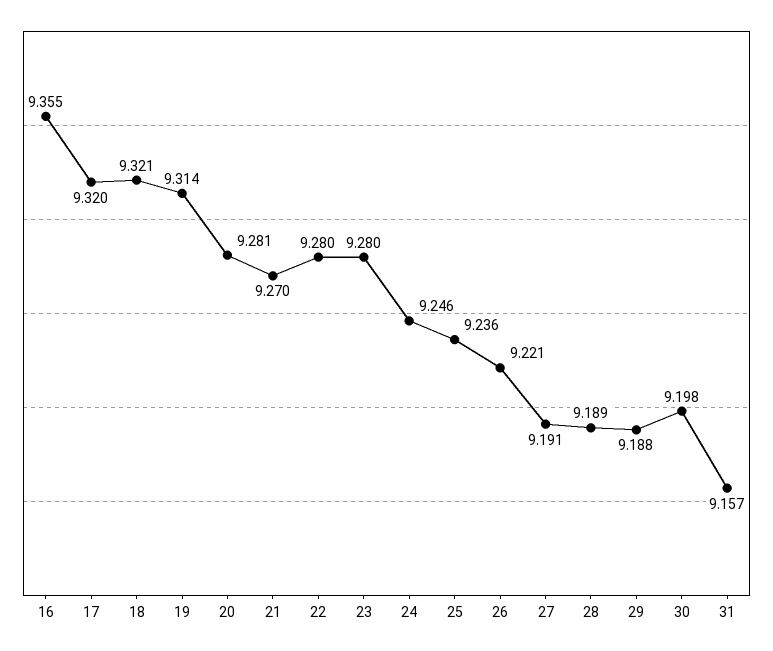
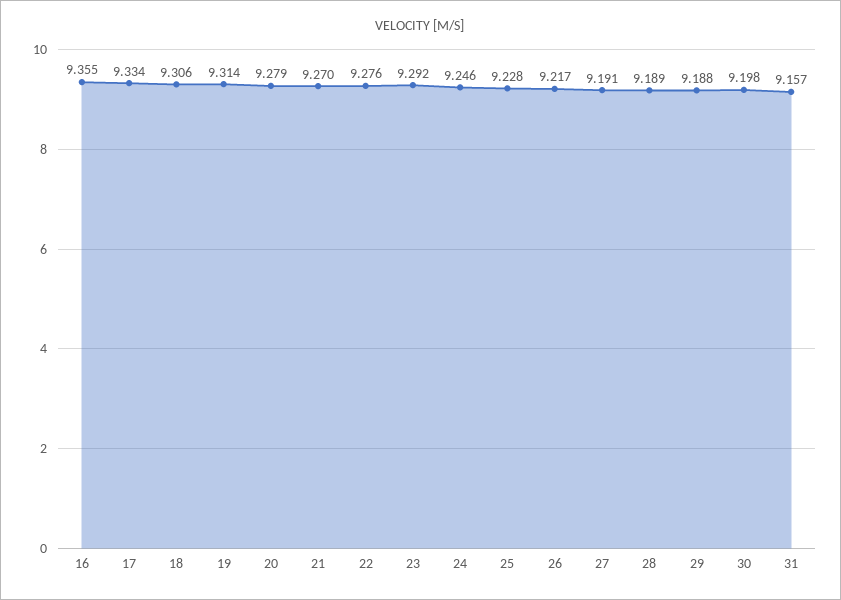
  {
    "16": 9.355,
-   "17": 9.32,
+   "17": 9.334,
-   "18": 9.321,
+   "18": 9.306,
    "19": 9.314,
-   "20": 9.281,
+   "20": 9.279,
    "21": 9.27,
-   "22": 9.28,
+   "22": 9.276,
-   "23": 9.28,
+   "23": 9.292,
    "24": 9.246,
-   "25": 9.236,
+   "25": 9.228,
-   "26": 9.221,
+   "26": 9.217,
    "27": 9.191,
    "28": 9.189,
    "29": 9.188,
    "30": 9.198,
    "31": 9.157
  }

